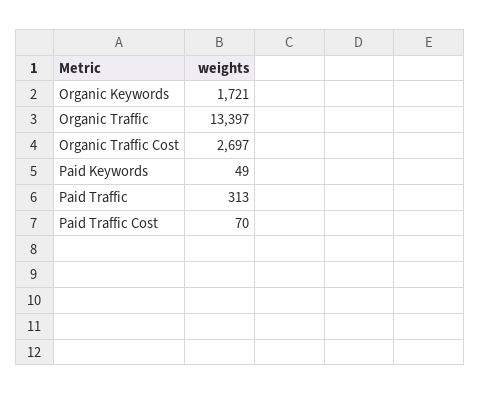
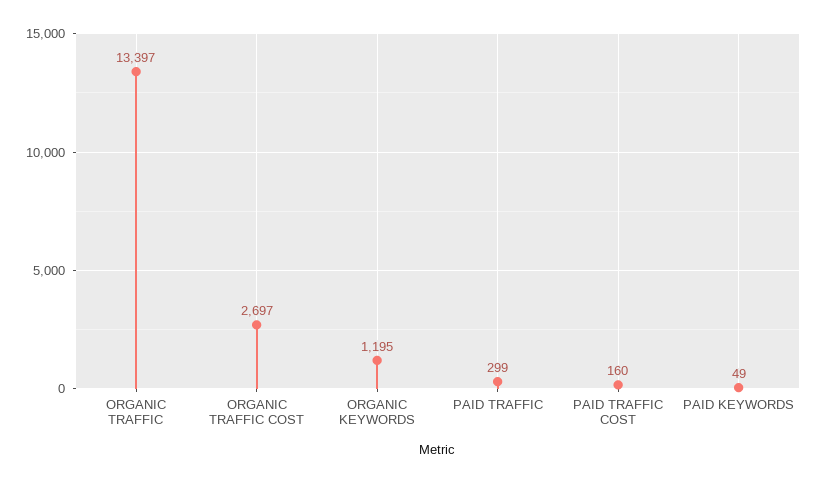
  {
-   "Organic Keywords": 1721,
+   "Organic Keywords": 1195,
    "Organic Traffic": 13397,
    "Organic Traffic Cost": 2697,
    "Paid Keywords": 49,
-   "Paid Traffic": 313,
+   "Paid Traffic": 299,
-   "Paid Traffic Cost": 70
+   "Paid Traffic Cost": 160
  }

